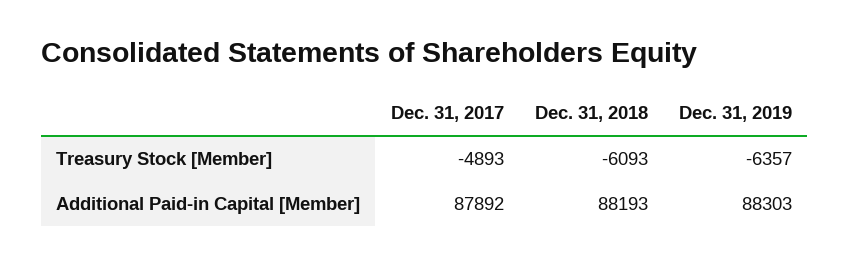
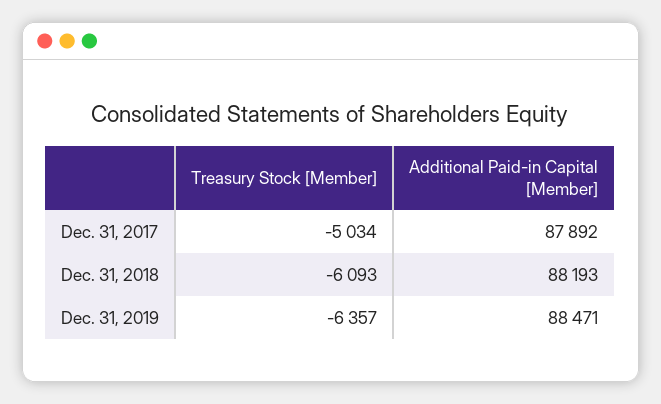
  {
    "Dec. 31, 2017": {
-     "Treasury Stock [Member]": -4893,
+     "Treasury Stock [Member]": -5034,
      "Additional Paid-in Capital [Member]": 87892
    },
    "Dec. 31, 2018": {
      "Treasury Stock [Member]": -6093,
      "Additional Paid-in Capital [Member]": 88193
    },
    "Dec. 31, 2019": {
      "Treasury Stock [Member]": -6357,
-     "Additional Paid-in Capital [Member]": 88303
+     "Additional Paid-in Capital [Member]": 88471
    }
  }

